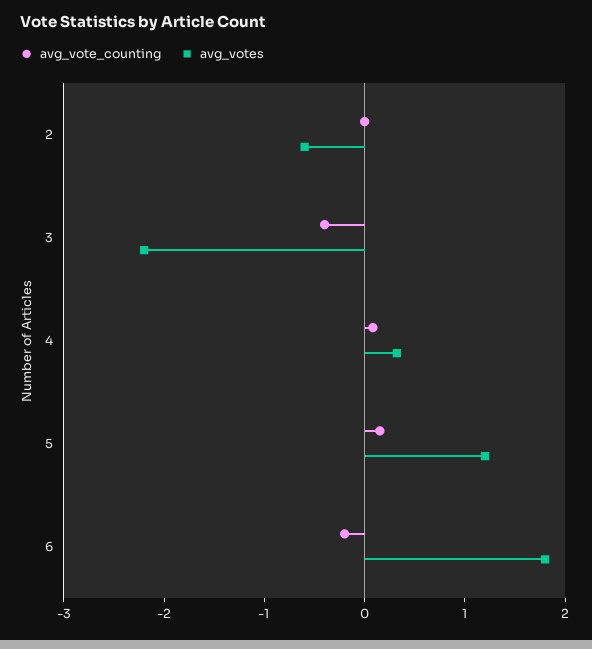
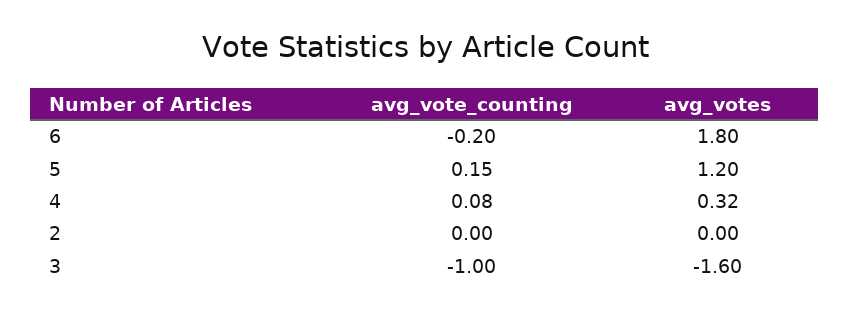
  {
    "avg_vote_counting": {
      "2": 0,
-     "3": -0.4,
+     "3": -1,
      "4": 0.08,
      "5": 0.15,
      "6": -0.2
    },
    "avg_votes": {
-     "2": -0.6,
+     "2": 0,
-     "3": -2.2,
+     "3": -1.6,
      "4": 0.32,
      "5": 1.2,
      "6": 1.8
    }
  }

